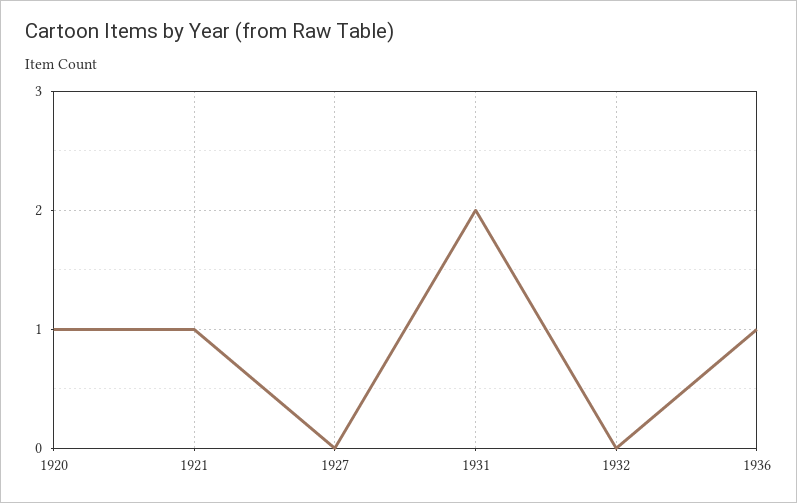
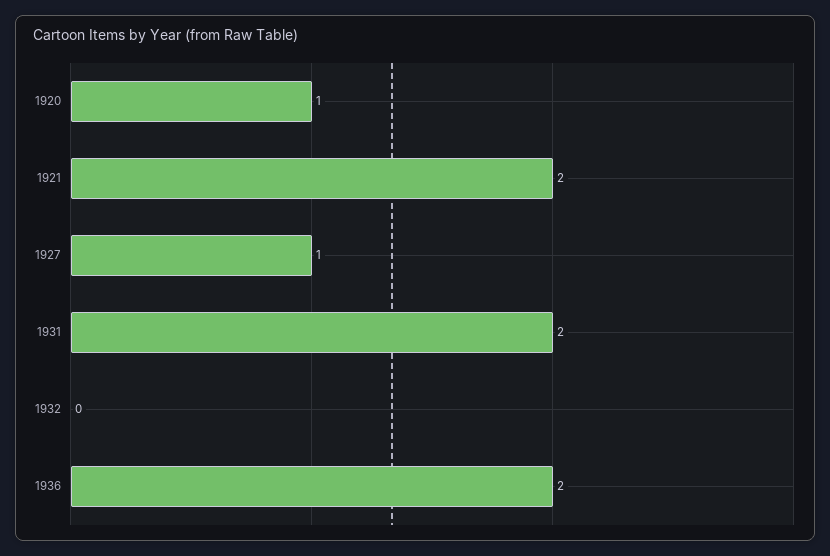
  {
    "1920": 1,
-   "1921": 1,
+   "1921": 2,
-   "1927": 0,
+   "1927": 1,
    "1931": 2,
    "1932": 0,
-   "1936": 1
+   "1936": 2
  }

